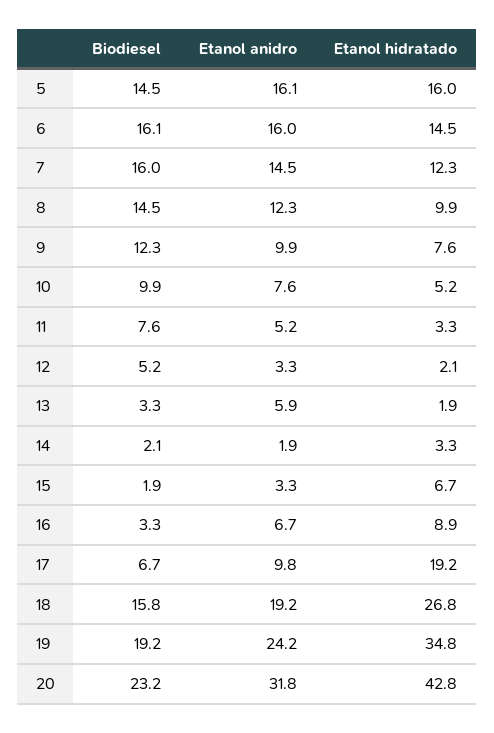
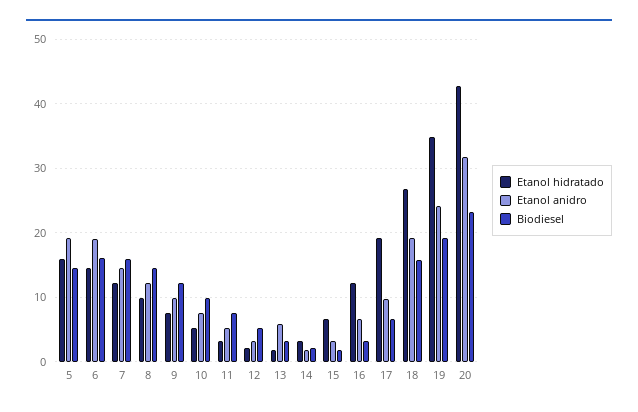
  {
    "Biodiesel": {
      "5": 14.5,
      "6": 16.1,
      "7": 16,
      "8": 14.5,
      "9": 12.3,
      "10": 9.9,
      "11": 7.6,
      "12": 5.2,
      "13": 3.3,
      "14": 2.1,
      "15": 1.9,
      "16": 3.3,
      "17": 6.7,
      "18": 15.8,
      "19": 19.2,
      "20": 23.2
    },
    "Etanol anidro": {
-     "5": 16.1,
+     "5": 19,
-     "6": 16,
+     "6": 19,
      "7": 14.5,
      "8": 12.3,
      "9": 9.9,
      "10": 7.6,
      "11": 5.2,
      "12": 3.3,
      "13": 5.9,
      "14": 1.9,
      "15": 3.3,
      "16": 6.7,
      "17": 9.8,
      "18": 19.2,
      "19": 24.2,
      "20": 31.8
    },
    "Etanol hidratado": {
      "5": 16,
      "6": 14.5,
      "7": 12.3,
      "8": 9.9,
      "9": 7.6,
      "10": 5.2,
      "11": 3.3,
      "12": 2.1,
      "13": 1.9,
      "14": 3.3,
      "15": 6.7,
-     "16": 8.9,
+     "16": 12,
      "17": 19.2,
      "18": 26.8,
      "19": 34.8,
      "20": 42.8
    }
  }

